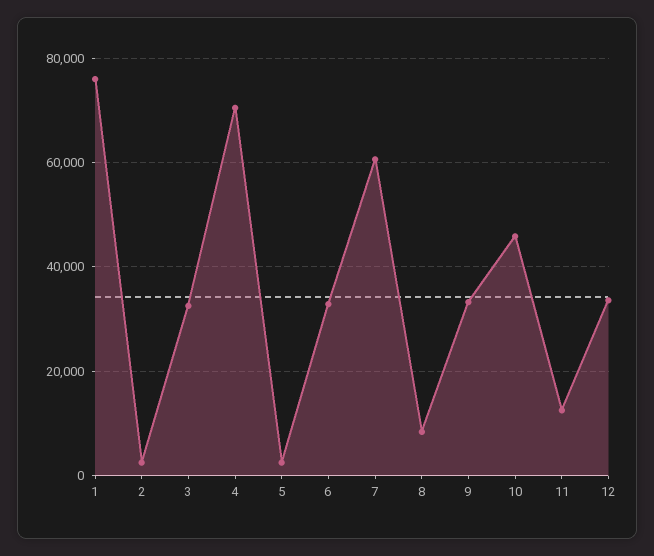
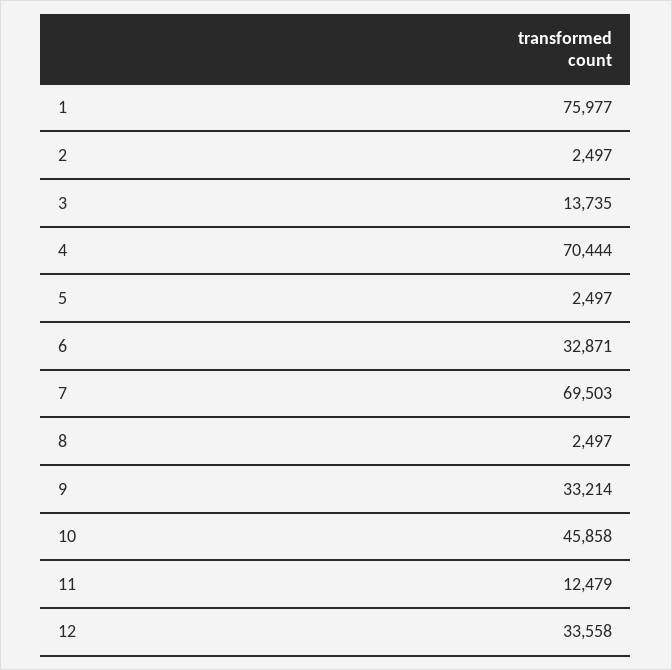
  {
    "1": 75977,
    "2": 2497,
-   "3": 32000,
+   "3": 13735,
    "4": 70444,
    "5": 2497,
    "6": 32871,
-   "7": 60000,
+   "7": 69503,
-   "8": 8000,
+   "8": 2497,
    "9": 33214,
    "10": 45858,
    "11": 12479,
    "12": 33558
  }

